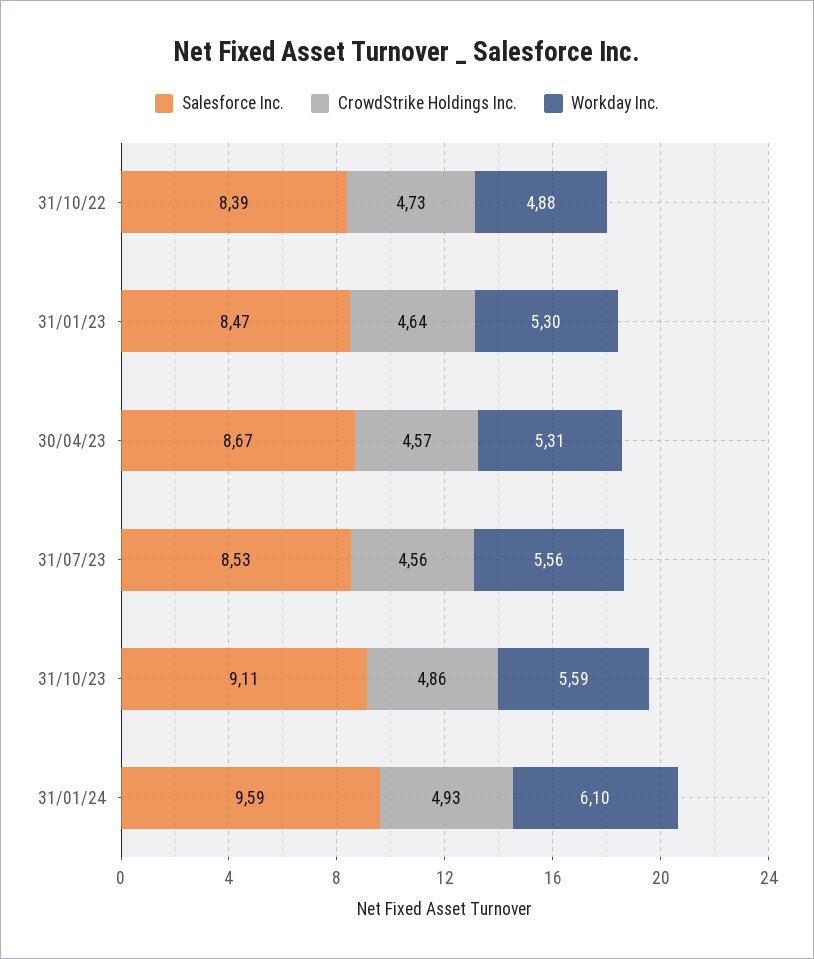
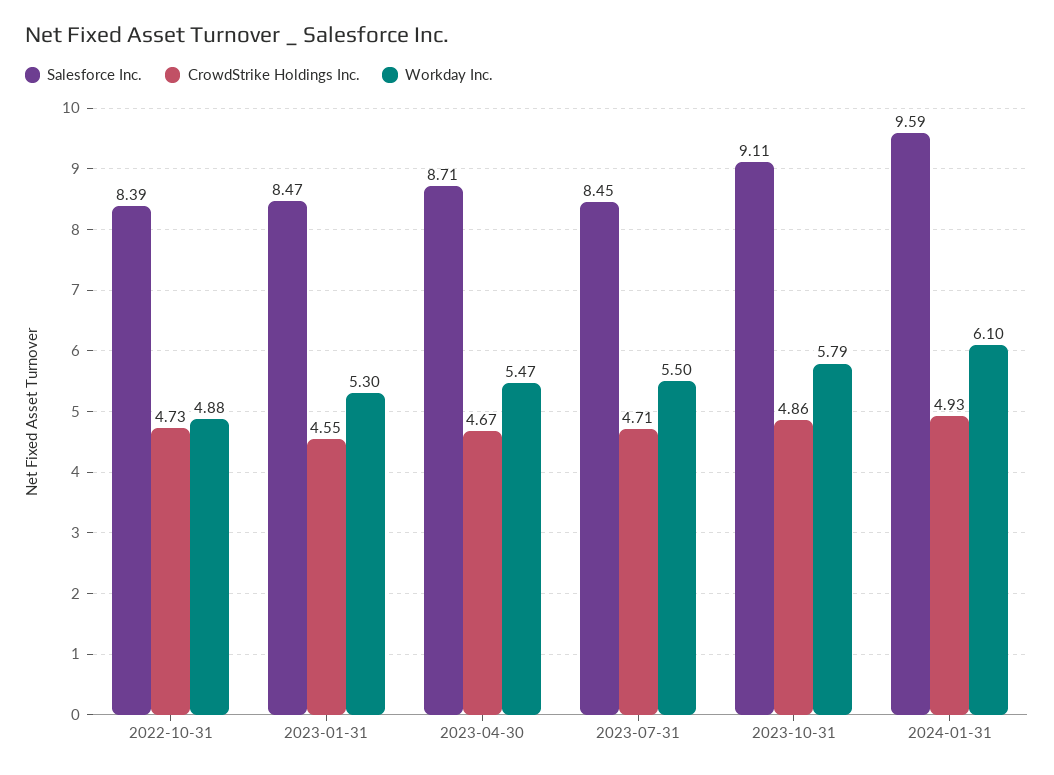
  {
    "Salesforce Inc.": {
      "31/10/22": 8.39,
      "31/01/23": 8.47,
-     "30/04/23": 8.67,
+     "30/04/23": 8.71,
-     "31/07/23": 8.53,
+     "31/07/23": 8.45,
      "31/10/23": 9.11,
      "31/01/24": 9.59
    },
    "CrowdStrike Holdings Inc.": {
      "31/10/22": 4.73,
-     "31/01/23": 4.64,
+     "31/01/23": 4.55,
-     "30/04/23": 4.57,
+     "30/04/23": 4.67,
-     "31/07/23": 4.56,
+     "31/07/23": 4.71,
      "31/10/23": 4.86,
      "31/01/24": 4.93
    },
    "Workday Inc.": {
      "31/10/22": 4.88,
      "31/01/23": 5.3,
-     "30/04/23": 5.31,
+     "30/04/23": 5.47,
-     "31/07/23": 5.56,
+     "31/07/23": 5.5,
-     "31/10/23": 5.59,
+     "31/10/23": 5.79,
      "31/01/24": 6.1
    }
  }

